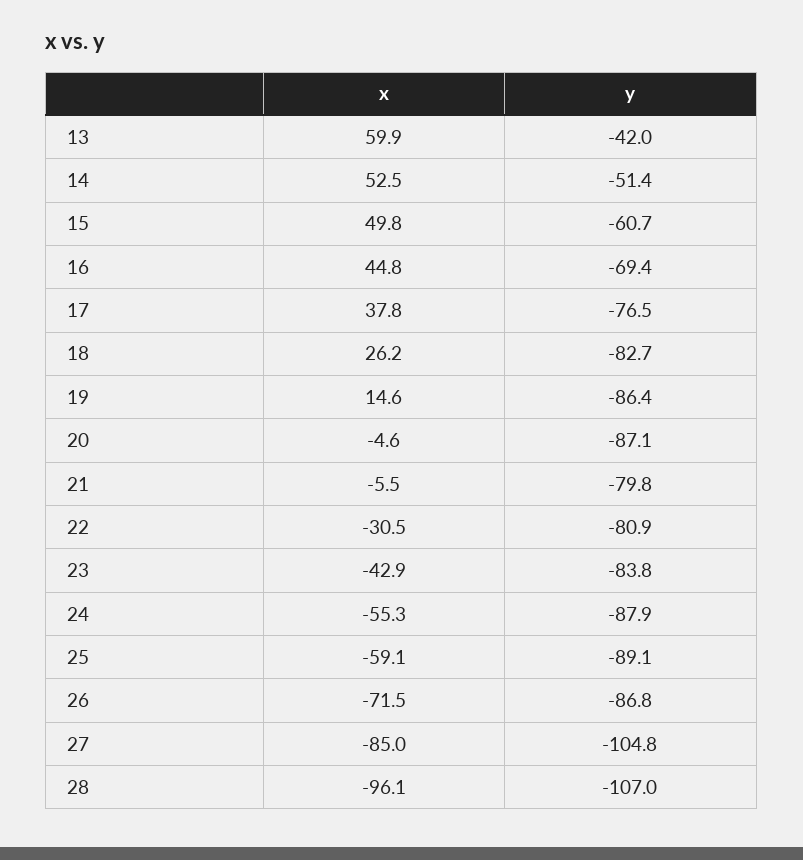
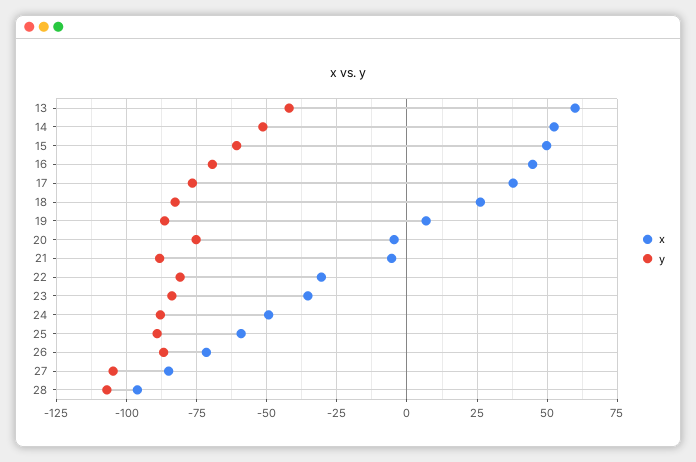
  {
    "x": {
      "13": 59.9,
      "14": 52.5,
      "15": 49.8,
      "16": 44.8,
      "17": 37.8,
      "18": 26.2,
-     "19": 14.6,
+     "19": 7.5,
      "20": -4.6,
      "21": -5.5,
      "22": -30.5,
-     "23": -42.9,
+     "23": -35,
-     "24": -55.3,
+     "24": -50,
      "25": -59.1,
      "26": -71.5,
      "27": -85,
      "28": -96.1
    },
    "y": {
      "13": -42,
      "14": -51.4,
      "15": -60.7,
      "16": -69.4,
      "17": -76.5,
      "18": -82.7,
      "19": -86.4,
-     "20": -87.1,
+     "20": -75,
-     "21": -79.8,
+     "21": -87.5,
      "22": -80.9,
      "23": -83.8,
      "24": -87.9,
      "25": -89.1,
      "26": -86.8,
      "27": -104.8,
      "28": -107
    }
  }

